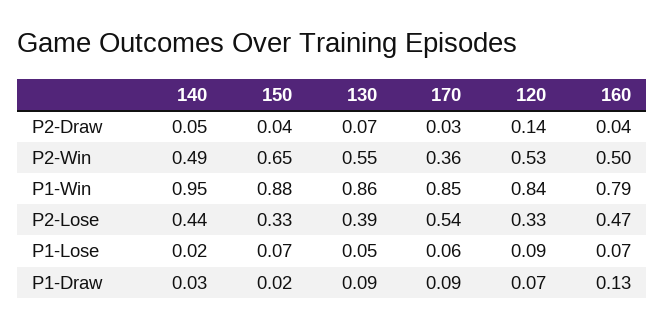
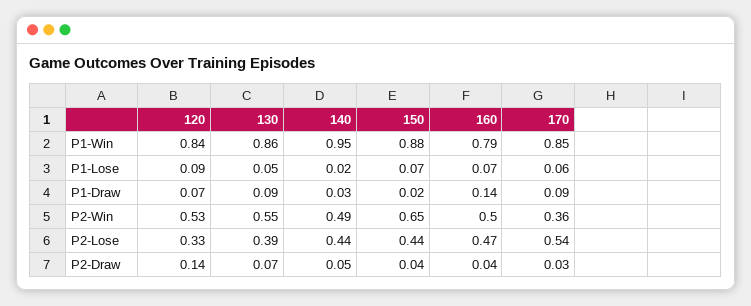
  {
    "140": {
      "P2-Draw": 0.05,
      "P2-Win": 0.49,
      "P1-Win": 0.95,
      "P2-Lose": 0.44,
      "P1-Lose": 0.02,
      "P1-Draw": 0.03
    },
    "150": {
      "P2-Draw": 0.04,
      "P2-Win": 0.65,
      "P1-Win": 0.88,
-     "P2-Lose": 0.33,
+     "P2-Lose": 0.44,
      "P1-Lose": 0.07,
      "P1-Draw": 0.02
    },
    "130": {
      "P2-Draw": 0.07,
      "P2-Win": 0.55,
      "P1-Win": 0.86,
      "P2-Lose": 0.39,
      "P1-Lose": 0.05,
      "P1-Draw": 0.09
    },
    "170": {
      "P2-Draw": 0.03,
      "P2-Win": 0.36,
      "P1-Win": 0.85,
      "P2-Lose": 0.54,
      "P1-Lose": 0.06,
      "P1-Draw": 0.09
    },
    "120": {
      "P2-Draw": 0.14,
      "P2-Win": 0.53,
      "P1-Win": 0.84,
      "P2-Lose": 0.33,
      "P1-Lose": 0.09,
      "P1-Draw": 0.07
    },
    "160": {
      "P2-Draw": 0.04,
      "P2-Win": 0.5,
      "P1-Win": 0.79,
      "P2-Lose": 0.47,
      "P1-Lose": 0.07,
-     "P1-Draw": 0.13
+     "P1-Draw": 0.14
    }
  }

